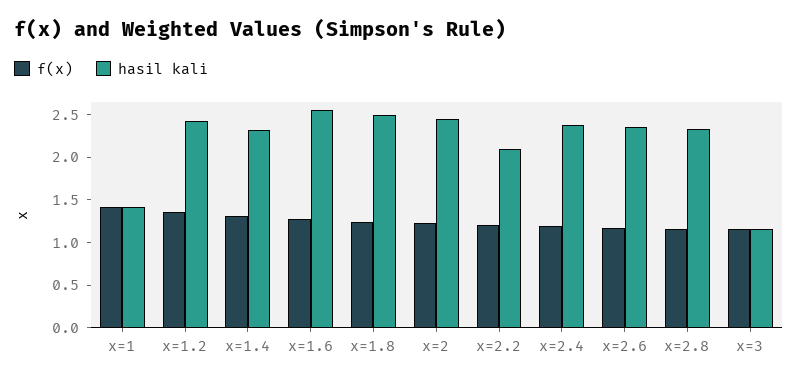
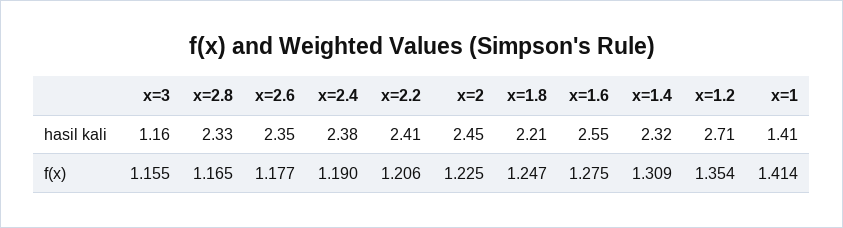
  {
    "f(x)": {
      "x=1": 1.414,
      "x=1.2": 1.354,
      "x=1.4": 1.309,
      "x=1.6": 1.275,
      "x=1.8": 1.247,
      "x=2": 1.225,
      "x=2.2": 1.206,
      "x=2.4": 1.19,
      "x=2.6": 1.177,
      "x=2.8": 1.165,
      "x=3": 1.155
    },
    "hasil kali": {
      "x=1": 1.41,
-     "x=1.2": 2.4,
+     "x=1.2": 2.71,
      "x=1.4": 2.32,
      "x=1.6": 2.55,
-     "x=1.8": 2.5,
+     "x=1.8": 2.21,
      "x=2": 2.45,
-     "x=2.2": 2.1,
+     "x=2.2": 2.41,
      "x=2.4": 2.38,
      "x=2.6": 2.35,
      "x=2.8": 2.33,
      "x=3": 1.16
    }
  }

